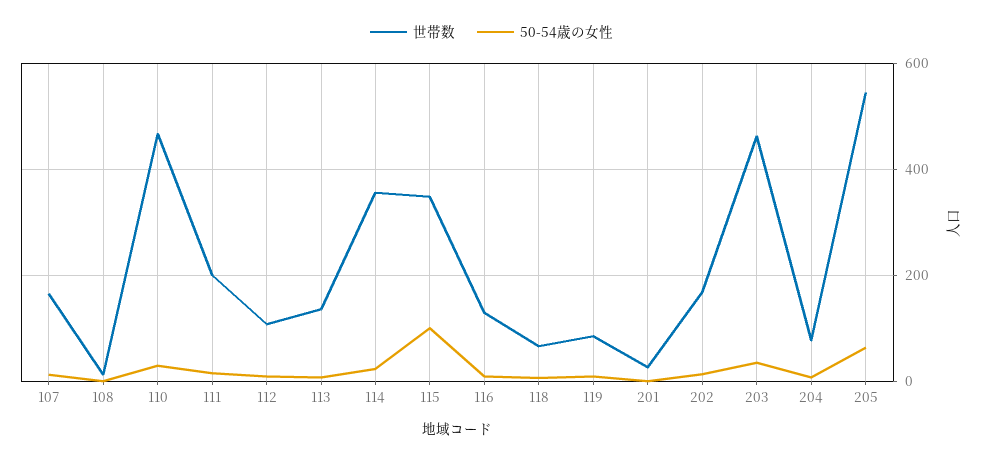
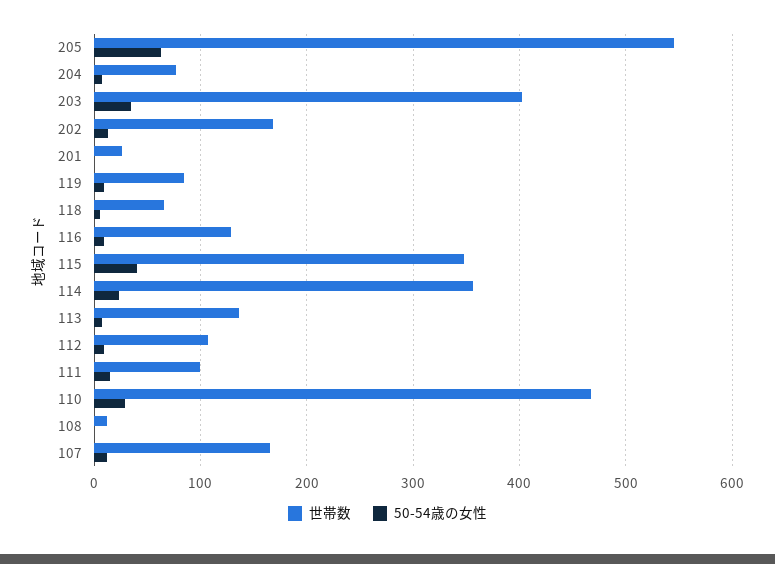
  {
    "世帯数": {
      "107": 170,
      "108": 10,
      "110": 470,
-     "111": 200,
+     "111": 100,
      "112": 110,
      "113": 140,
      "114": 360,
      "115": 350,
      "116": 130,
      "118": 70,
      "119": 90,
      "201": 30,
      "202": 170,
-     "203": 460,
+     "203": 400,
      "204": 80,
      "205": 550
    },
    "50-54歳の女性": {
      "107": 10,
      "108": 0,
      "110": 30,
      "111": 20,
      "112": 10,
      "113": 10,
      "114": 20,
-     "115": 100,
+     "115": 40,
      "116": 10,
      "118": 10,
      "119": 10,
      "201": 0,
      "202": 10,
      "203": 40,
      "204": 10,
      "205": 60
    }
  }

